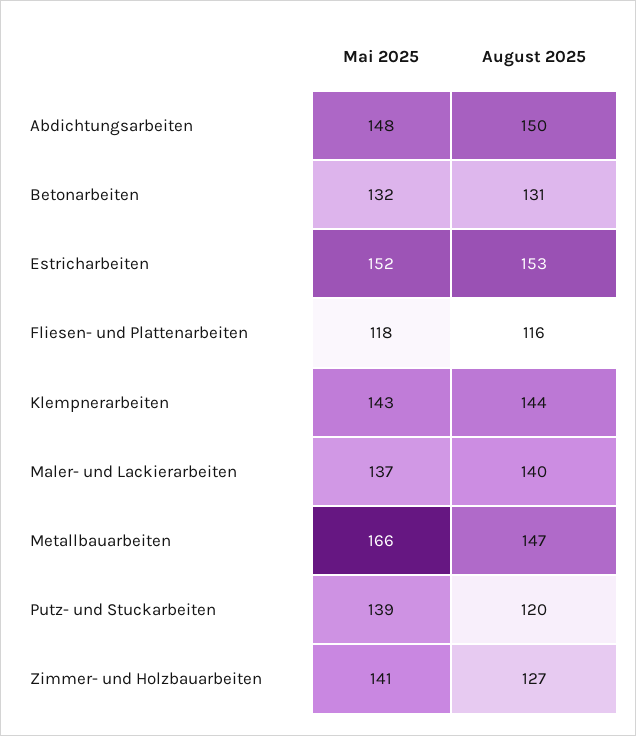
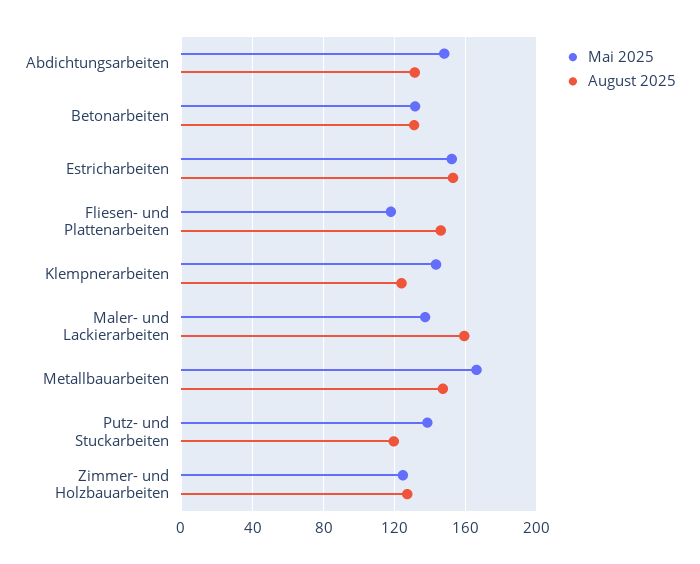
  {
    "Mai 2025": {
      "Abdichtungsarbeiten": 148,
      "Betonarbeiten": 132,
      "Estricharbeiten": 152,
      "Fliesen- und Plattenarbeiten": 118,
      "Klempnerarbeiten": 143,
      "Maler- und Lackierarbeiten": 137,
      "Metallbauarbeiten": 166,
      "Putz- und Stuckarbeiten": 139,
-     "Zimmer- und Holzbauarbeiten": 141
+     "Zimmer- und Holzbauarbeiten": 125
    },
    "August 2025": {
-     "Abdichtungsarbeiten": 150,
+     "Abdichtungsarbeiten": 130,
      "Betonarbeiten": 131,
      "Estricharbeiten": 153,
-     "Fliesen- und Plattenarbeiten": 116,
+     "Fliesen- und Plattenarbeiten": 145,
-     "Klempnerarbeiten": 144,
+     "Klempnerarbeiten": 125,
-     "Maler- und Lackierarbeiten": 140,
+     "Maler- und Lackierarbeiten": 160,
      "Metallbauarbeiten": 147,
      "Putz- und Stuckarbeiten": 120,
      "Zimmer- und Holzbauarbeiten": 127
    }
  }

